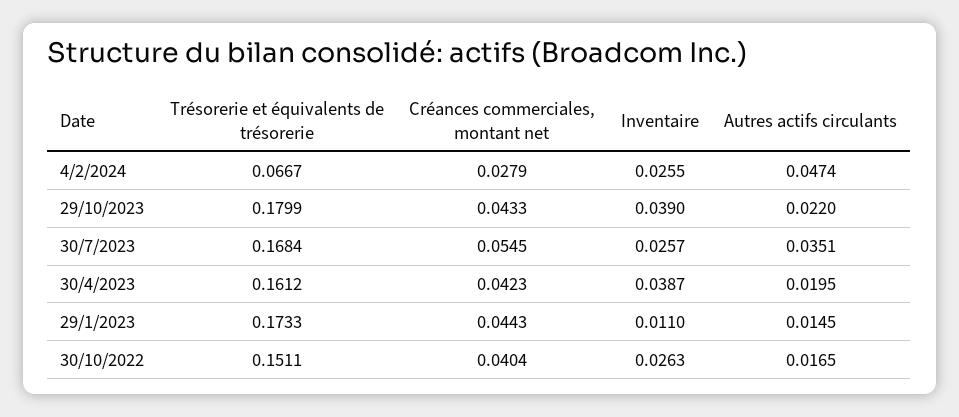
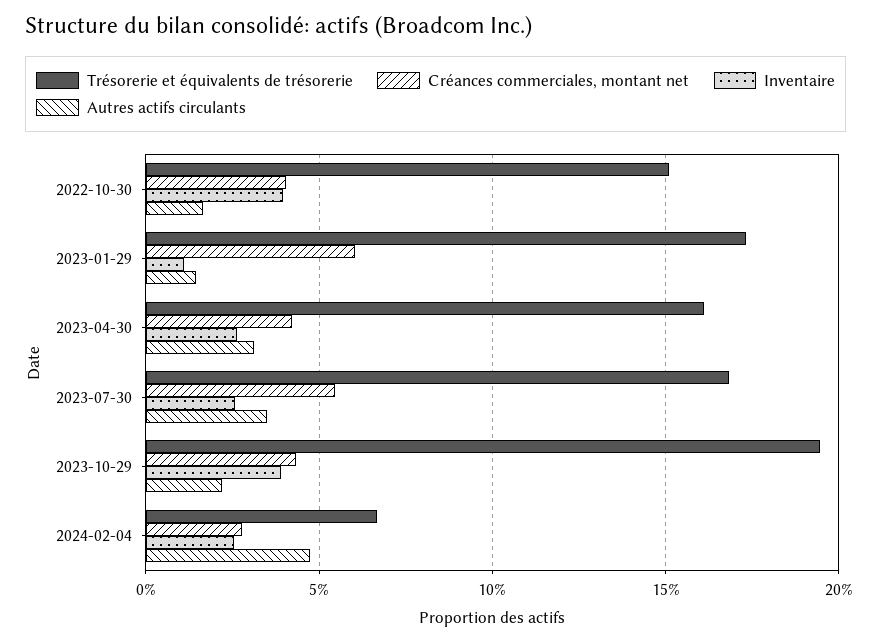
  {
    "Trésorerie et équivalents de trésorerie": {
      "4/2/2024": 0.0667,
-     "29/10/2023": 0.1799,
+     "29/10/2023": 0.195,
      "30/7/2023": 0.1684,
      "30/4/2023": 0.1612,
      "29/1/2023": 0.1733,
      "30/10/2022": 0.1511
    },
    "Créances commerciales, montant net": {
      "4/2/2024": 0.0279,
      "29/10/2023": 0.0433,
      "30/7/2023": 0.0545,
      "30/4/2023": 0.0423,
-     "29/1/2023": 0.0443,
+     "29/1/2023": 0.06,
      "30/10/2022": 0.0404
    },
    "Inventaire": {
      "4/2/2024": 0.0255,
      "29/10/2023": 0.039,
      "30/7/2023": 0.0257,
-     "30/4/2023": 0.0387,
+     "30/4/2023": 0.025,
      "29/1/2023": 0.011,
-     "30/10/2022": 0.0263
+     "30/10/2022": 0.04
    },
    "Autres actifs circulants": {
      "4/2/2024": 0.0474,
      "29/10/2023": 0.022,
      "30/7/2023": 0.0351,
-     "30/4/2023": 0.0195,
+     "30/4/2023": 0.03,
      "29/1/2023": 0.0145,
      "30/10/2022": 0.0165
    }
  }

